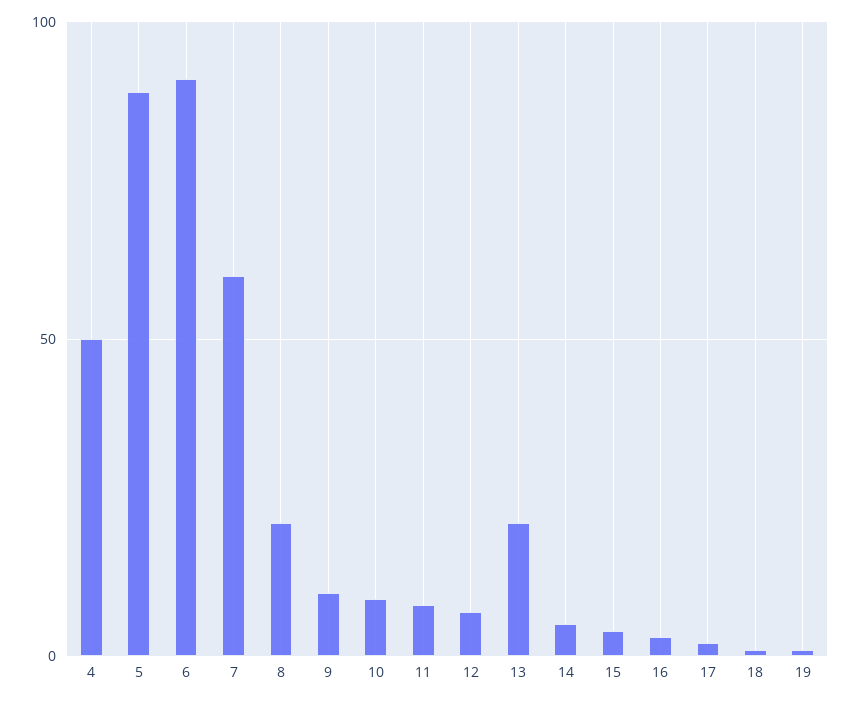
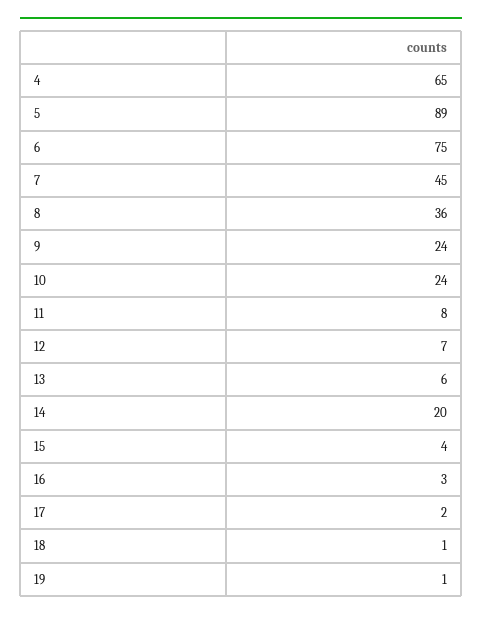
  {
-   "4": 50,
+   "4": 65,
    "5": 89,
-   "6": 90,
+   "6": 75,
-   "7": 60,
+   "7": 45,
-   "8": 20,
+   "8": 36,
-   "9": 10,
+   "9": 24,
-   "10": 10,
+   "10": 24,
    "11": 8,
    "12": 7,
-   "13": 20,
+   "13": 6,
-   "14": 5,
+   "14": 20,
    "15": 4,
    "16": 3,
    "17": 2,
    "18": 1,
    "19": 1
  }

